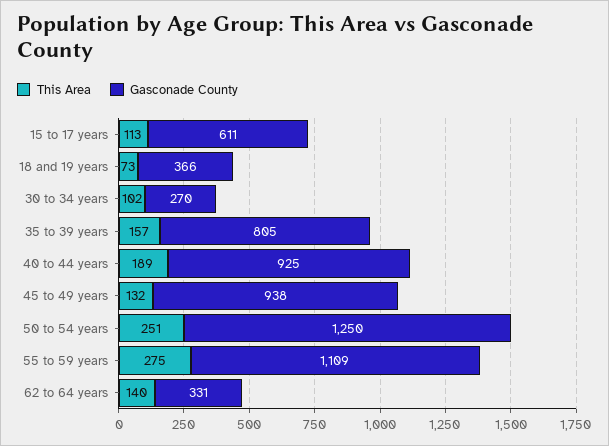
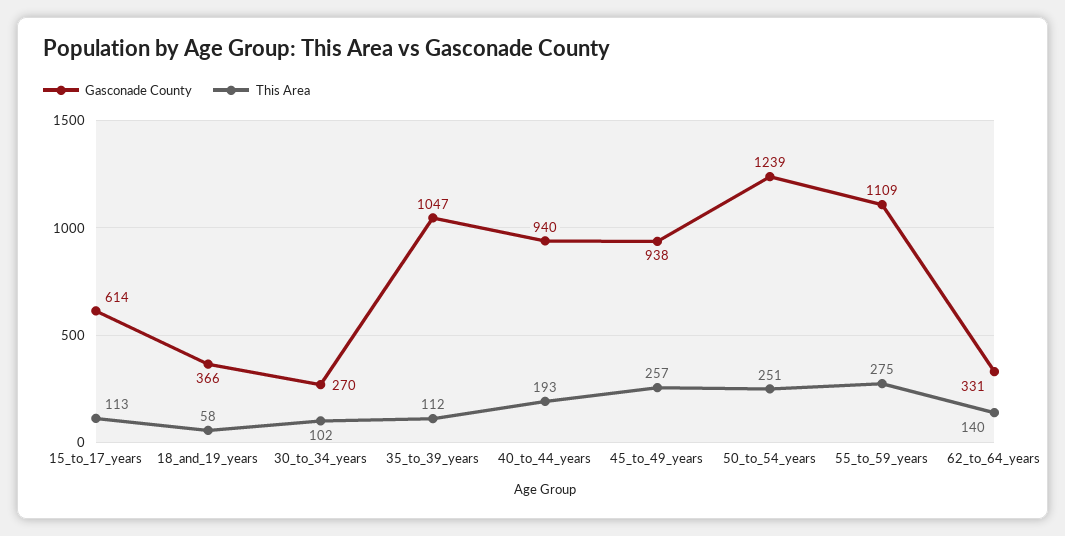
  {
    "This Area": {
      "15 to 17 years": 113,
-     "18 and 19 years": 73,
+     "18 and 19 years": 58,
      "30 to 34 years": 102,
-     "35 to 39 years": 157,
+     "35 to 39 years": 112,
-     "40 to 44 years": 189,
+     "40 to 44 years": 193,
-     "45 to 49 years": 132,
+     "45 to 49 years": 257,
      "50 to 54 years": 251,
      "55 to 59 years": 275,
      "62 to 64 years": 140
    },
    "Gasconade County": {
-     "15 to 17 years": 611,
+     "15 to 17 years": 614,
      "18 and 19 years": 366,
      "30 to 34 years": 270,
-     "35 to 39 years": 805,
+     "35 to 39 years": 1047,
-     "40 to 44 years": 925,
+     "40 to 44 years": 940,
      "45 to 49 years": 938,
-     "50 to 54 years": 1250,
+     "50 to 54 years": 1239,
      "55 to 59 years": 1109,
      "62 to 64 years": 331
    }
  }

